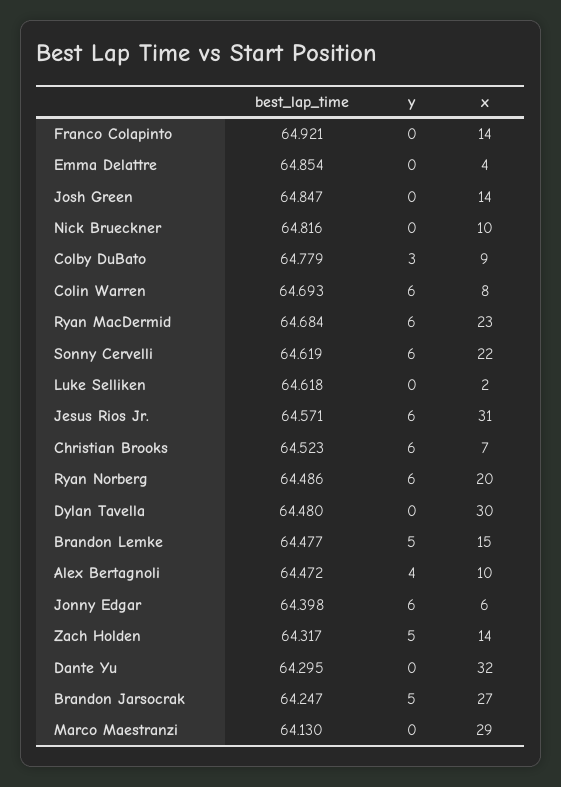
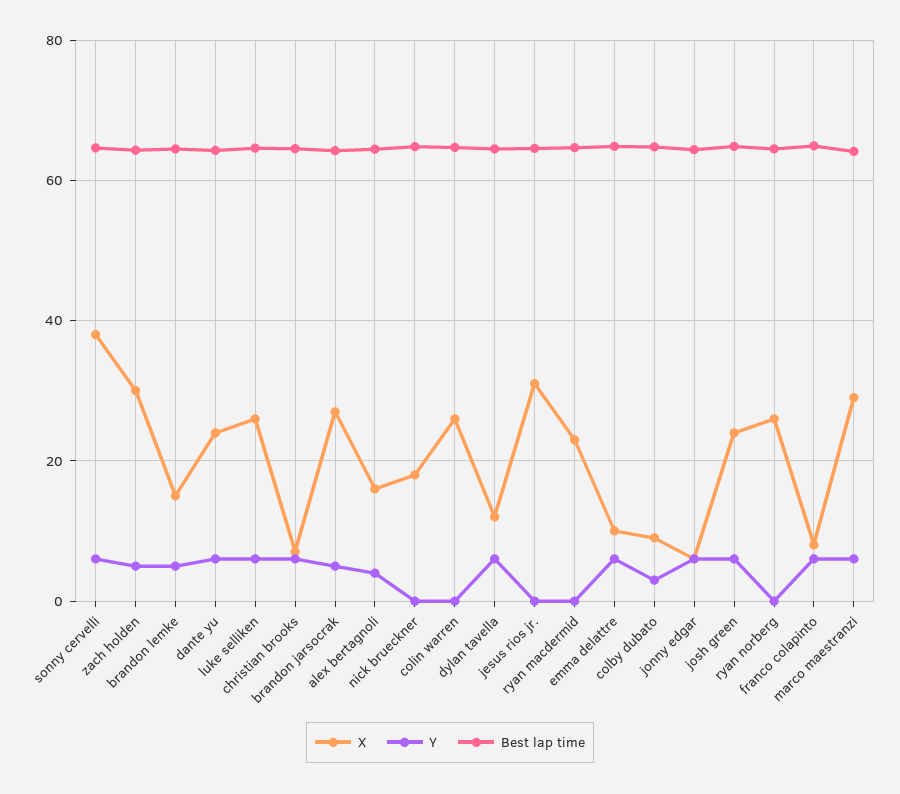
  {
    "best_lap_time": {
      "Franco Colapinto": 64.921,
      "Emma Delattre": 64.854,
      "Josh Green": 64.847,
      "Nick Brueckner": 64.816,
      "Colby DuBato": 64.779,
      "Colin Warren": 64.693,
      "Ryan MacDermid": 64.684,
      "Sonny Cervelli": 64.619,
      "Luke Selliken": 64.618,
      "Jesus Rios Jr.": 64.571,
      "Christian Brooks": 64.523,
      "Ryan Norberg": 64.486,
      "Dylan Tavella": 64.48,
      "Brandon Lemke": 64.477,
      "Alex Bertagnoli": 64.472,
      "Jonny Edgar": 64.398,
      "Zach Holden": 64.317,
      "Dante Yu": 64.295,
      "Brandon Jarsocrak": 64.247,
      "Marco Maestranzi": 64.13
    },
    "y": {
-     "Franco Colapinto": 0,
+     "Franco Colapinto": 6,
-     "Emma Delattre": 0,
+     "Emma Delattre": 6,
-     "Josh Green": 0,
+     "Josh Green": 6,
      "Nick Brueckner": 0,
      "Colby DuBato": 3,
-     "Colin Warren": 6,
+     "Colin Warren": 0,
-     "Ryan MacDermid": 6,
+     "Ryan MacDermid": 0,
      "Sonny Cervelli": 6,
-     "Luke Selliken": 0,
+     "Luke Selliken": 6,
-     "Jesus Rios Jr.": 6,
+     "Jesus Rios Jr.": 0,
      "Christian Brooks": 6,
-     "Ryan Norberg": 6,
+     "Ryan Norberg": 0,
-     "Dylan Tavella": 0,
+     "Dylan Tavella": 6,
      "Brandon Lemke": 5,
      "Alex Bertagnoli": 4,
      "Jonny Edgar": 6,
      "Zach Holden": 5,
-     "Dante Yu": 0,
+     "Dante Yu": 6,
      "Brandon Jarsocrak": 5,
-     "Marco Maestranzi": 0
+     "Marco Maestranzi": 6
    },
    "x": {
-     "Franco Colapinto": 14,
+     "Franco Colapinto": 8,
-     "Emma Delattre": 4,
+     "Emma Delattre": 10,
-     "Josh Green": 14,
+     "Josh Green": 24,
-     "Nick Brueckner": 10,
+     "Nick Brueckner": 18,
      "Colby DuBato": 9,
-     "Colin Warren": 8,
+     "Colin Warren": 26,
      "Ryan MacDermid": 23,
-     "Sonny Cervelli": 22,
+     "Sonny Cervelli": 38,
-     "Luke Selliken": 2,
+     "Luke Selliken": 26,
      "Jesus Rios Jr.": 31,
      "Christian Brooks": 7,
-     "Ryan Norberg": 20,
+     "Ryan Norberg": 26,
-     "Dylan Tavella": 30,
+     "Dylan Tavella": 12,
      "Brandon Lemke": 15,
-     "Alex Bertagnoli": 10,
+     "Alex Bertagnoli": 16,
      "Jonny Edgar": 6,
-     "Zach Holden": 14,
+     "Zach Holden": 30,
-     "Dante Yu": 32,
+     "Dante Yu": 24,
      "Brandon Jarsocrak": 27,
      "Marco Maestranzi": 29
    }
  }

